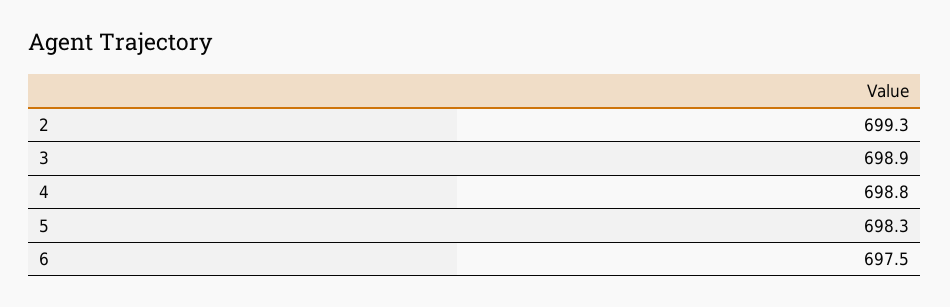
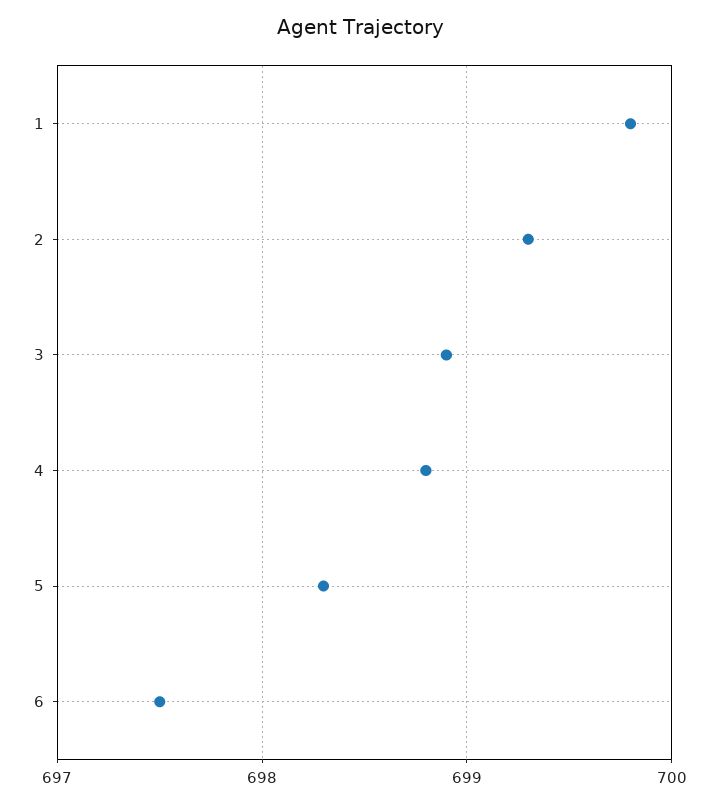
  {
    "2": 699.3,
    "3": 698.9,
    "4": 698.8,
    "5": 698.3,
-   "6": 697.5
+   "6": 697.5,
+   "1": 699.8
  }

